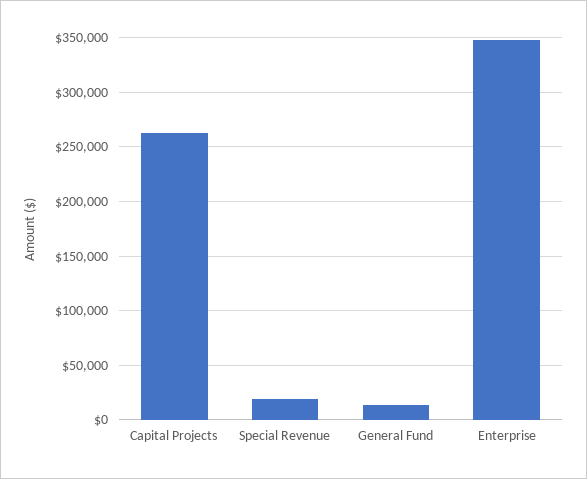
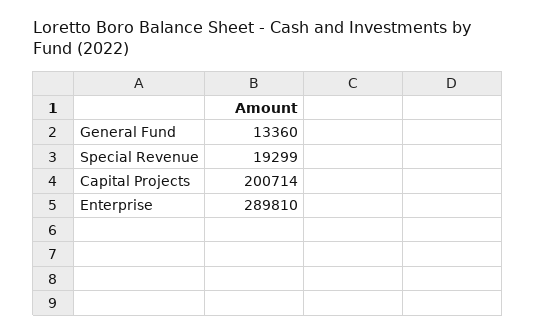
  {
-   "Capital Projects": 260000,
+   "Capital Projects": 200714,
    "Special Revenue": 19299,
    "General Fund": 13360,
-   "Enterprise": 350000
+   "Enterprise": 289810
  }

